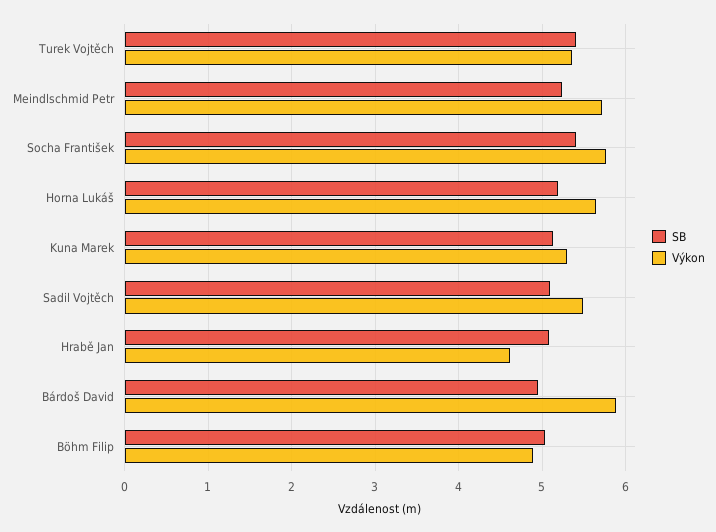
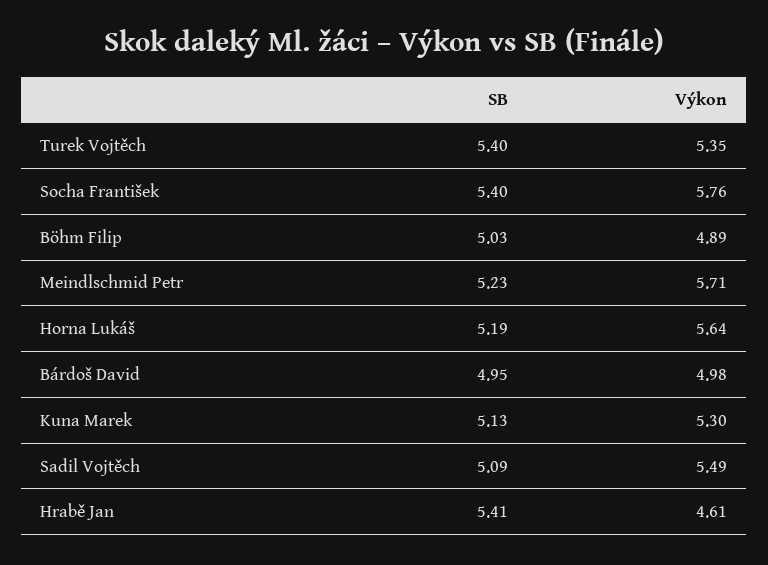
  {
    "SB": {
      "Turek Vojtěch": 5.4,
      "Meindlschmid Petr": 5.23,
      "Socha František": 5.4,
      "Horna Lukáš": 5.19,
      "Kuna Marek": 5.13,
      "Sadil Vojtěch": 5.09,
-     "Hrabě Jan": 5.1,
+     "Hrabě Jan": 5.41,
      "Bárdoš David": 4.95,
      "Böhm Filip": 5.03
    },
    "Výkon": {
      "Turek Vojtěch": 5.35,
      "Meindlschmid Petr": 5.71,
      "Socha František": 5.76,
      "Horna Lukáš": 5.64,
      "Kuna Marek": 5.3,
      "Sadil Vojtěch": 5.49,
      "Hrabě Jan": 4.61,
-     "Bárdoš David": 5.9,
+     "Bárdoš David": 4.98,
      "Böhm Filip": 4.89
    }
  }

